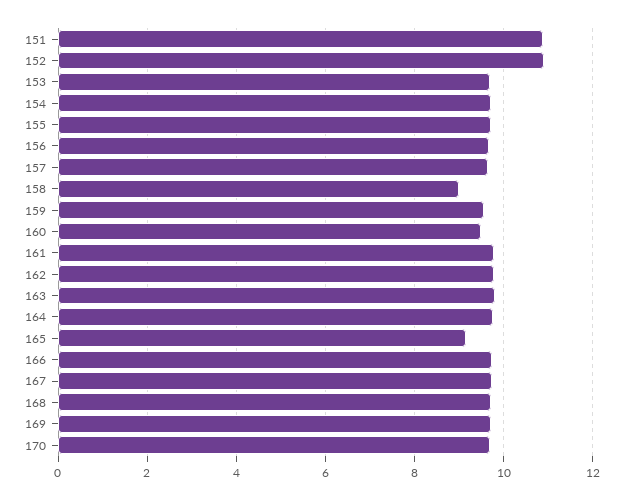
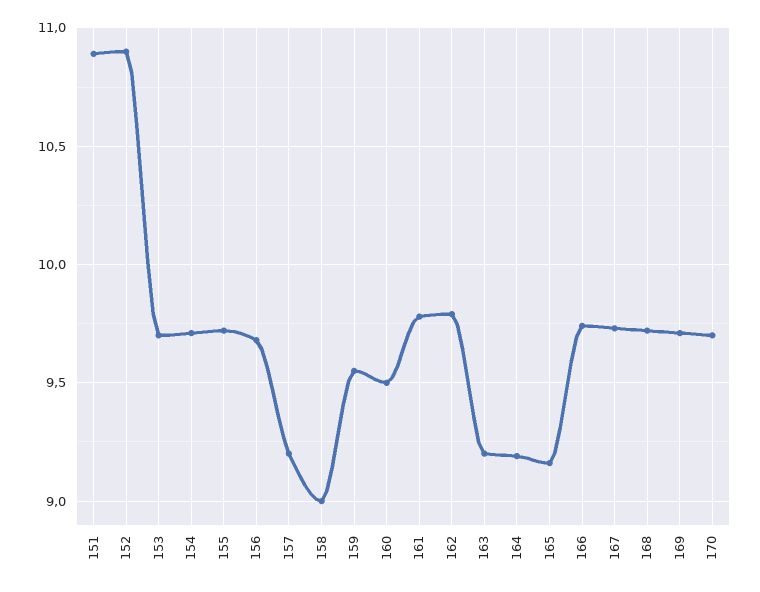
  {
    "151": 10.9,
    "152": 10.9,
    "153": 9.7,
    "154": 9.7,
    "155": 9.7,
    "156": 9.7,
-   "157": 9.6,
+   "157": 9.2,
    "158": 9,
    "159": 9.55,
    "160": 9.5,
    "161": 9.8,
    "162": 9.8,
-   "163": 9.8,
+   "163": 9.2,
-   "164": 9.8,
+   "164": 9.2,
    "165": 9.15,
    "166": 9.75,
    "167": 9.75,
    "168": 9.7,
    "169": 9.7,
    "170": 9.7
  }

